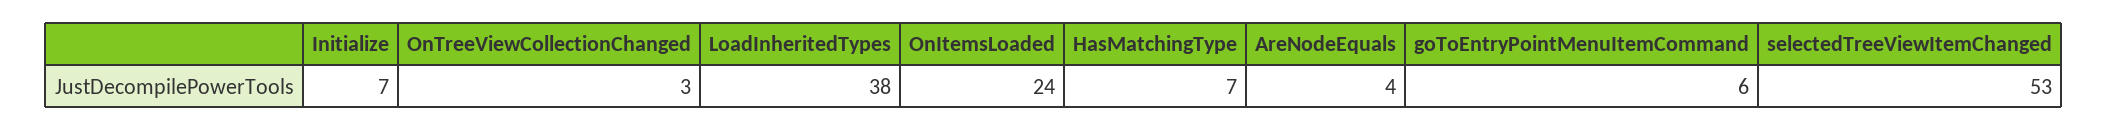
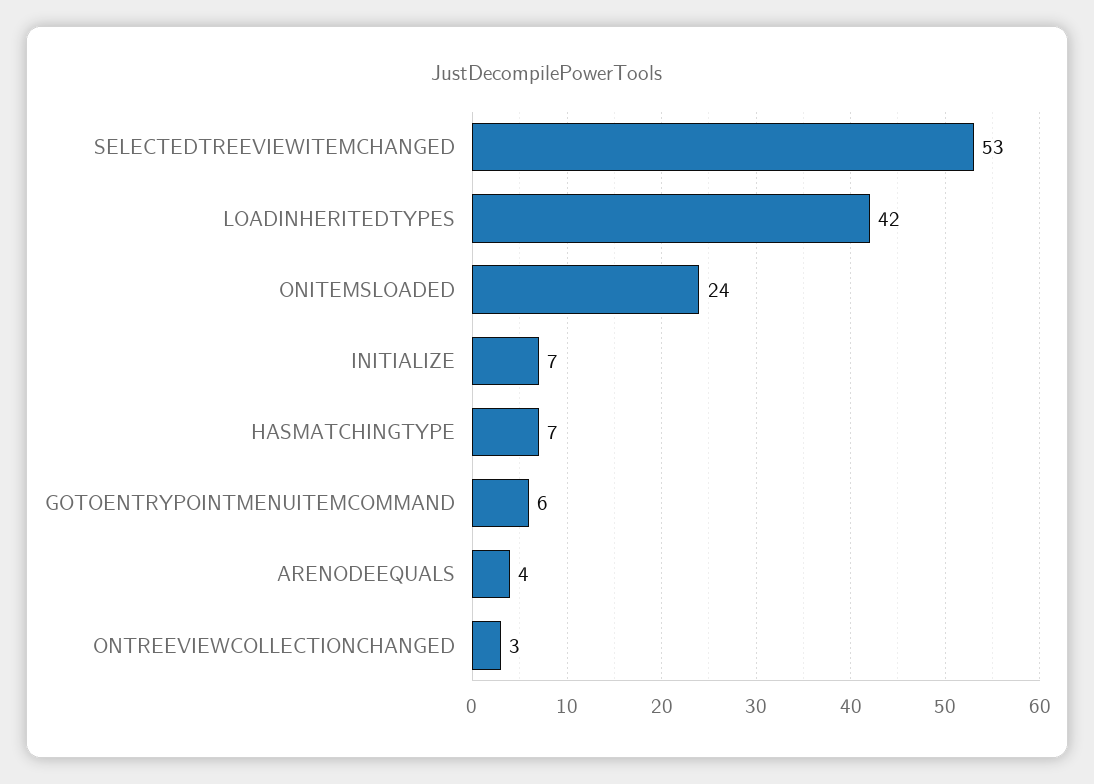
  {
    "Initialize": 7,
    "OnTreeViewCollectionChanged": 3,
-   "LoadInheritedTypes": 38,
+   "LoadInheritedTypes": 42,
    "OnItemsLoaded": 24,
    "HasMatchingType": 7,
    "AreNodeEquals": 4,
    "goToEntryPointMenuItemCommand": 6,
    "selectedTreeViewItemChanged": 53
  }

